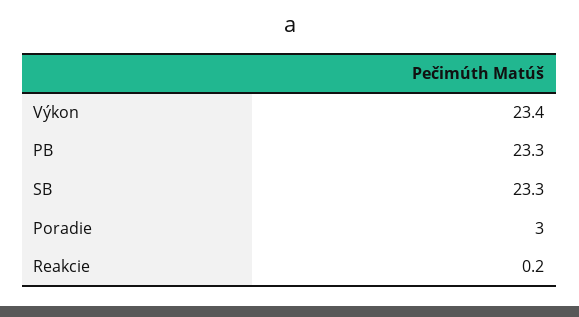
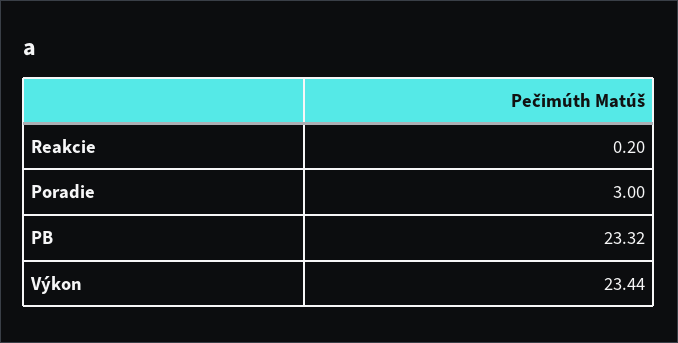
  {
    "Výkon": 23.44,
    "PB": 23.32,
-   "SB": 23.3,
    "Poradie": 3,
    "Reakcie": 0.2
  }

